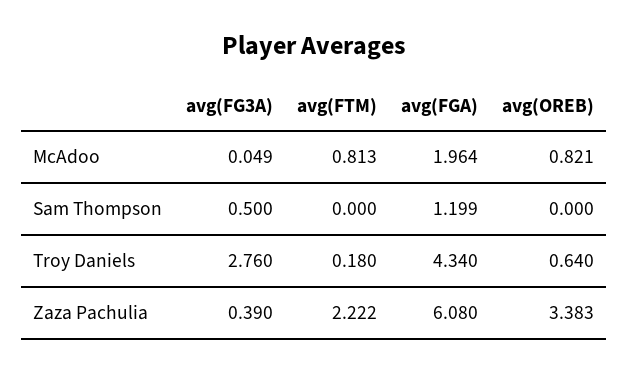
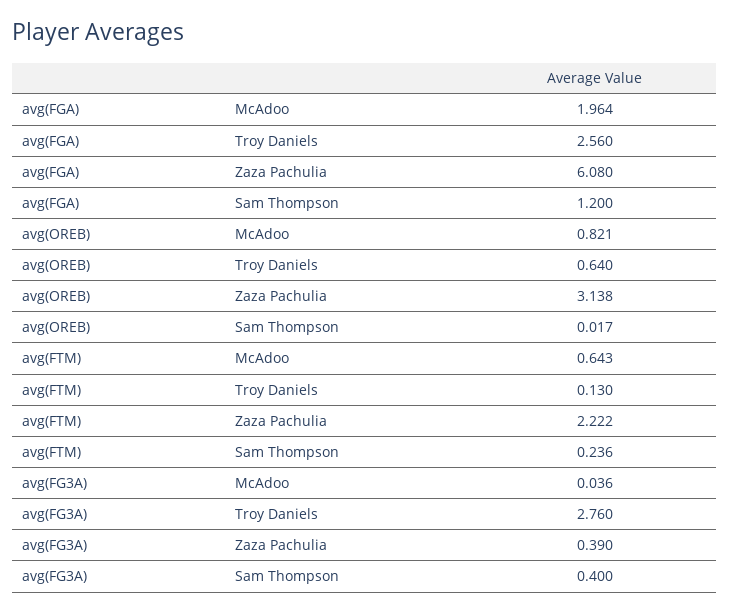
  {
    "avg(FG3A)": {
-     "McAdoo": 0.049,
+     "McAdoo": 0.036,
-     "Sam Thompson": 0.5,
+     "Sam Thompson": 0.4,
      "Troy Daniels": 2.76,
      "Zaza Pachulia": 0.39
    },
    "avg(FTM)": {
-     "McAdoo": 0.813,
+     "McAdoo": 0.643,
-     "Sam Thompson": 0,
+     "Sam Thompson": 0.236,
-     "Troy Daniels": 0.18,
+     "Troy Daniels": 0.13,
      "Zaza Pachulia": 2.222
    },
    "avg(FGA)": {
      "McAdoo": 1.964,
-     "Sam Thompson": 1.199,
+     "Sam Thompson": 1.2,
-     "Troy Daniels": 4.34,
+     "Troy Daniels": 2.56,
      "Zaza Pachulia": 6.08
    },
    "avg(OREB)": {
      "McAdoo": 0.821,
-     "Sam Thompson": 0,
+     "Sam Thompson": 0.017,
      "Troy Daniels": 0.64,
-     "Zaza Pachulia": 3.383
+     "Zaza Pachulia": 3.138
    }
  }

